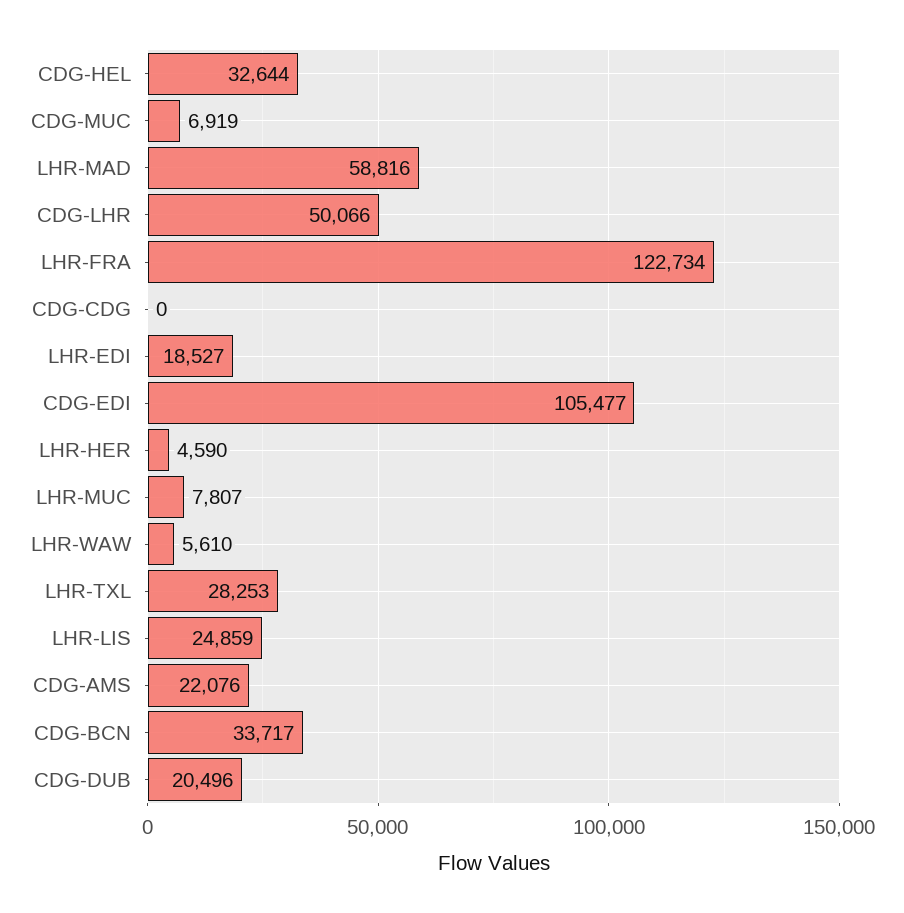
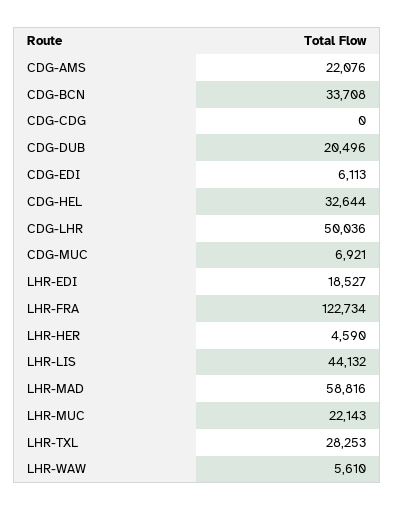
  {
    "CDG-HEL": 32644,
-   "CDG-MUC": 6919,
+   "CDG-MUC": 6921,
    "LHR-MAD": 58816,
-   "CDG-LHR": 50066,
+   "CDG-LHR": 50036,
    "LHR-FRA": 122734,
    "CDG-CDG": 0,
    "LHR-EDI": 18527,
-   "CDG-EDI": 105477,
+   "CDG-EDI": 6113,
    "LHR-HER": 4590,
-   "LHR-MUC": 7807,
+   "LHR-MUC": 22143,
    "LHR-WAW": 5610,
    "LHR-TXL": 28253,
-   "LHR-LIS": 24859,
+   "LHR-LIS": 44132,
    "CDG-AMS": 22076,
-   "CDG-BCN": 33717,
+   "CDG-BCN": 33708,
    "CDG-DUB": 20496
  }

